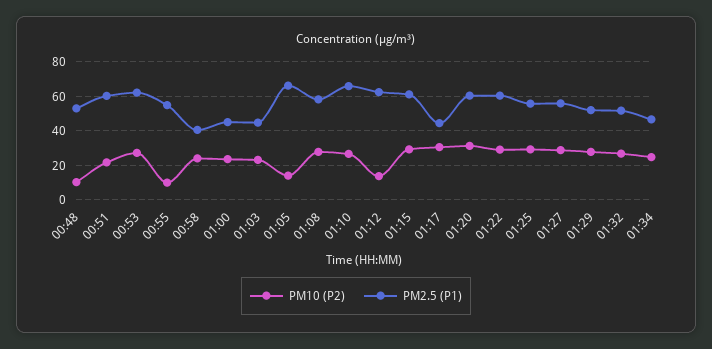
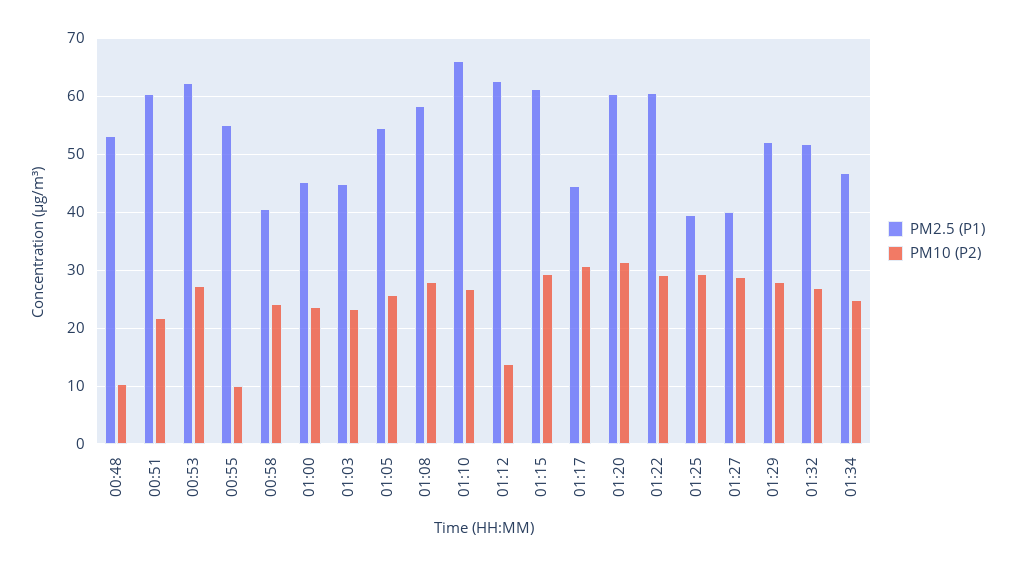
  {
    "PM10 (P2)": {
      "00:48": 10,
      "00:51": 22,
      "00:53": 28,
      "00:55": 10,
      "00:58": 24,
      "01:00": 24,
      "01:03": 24,
-     "01:05": 15,
+     "01:05": 26,
      "01:08": 28,
      "01:10": 26,
      "01:12": 14,
      "01:15": 30,
      "01:17": 30,
      "01:20": 32,
      "01:22": 30,
      "01:25": 30,
      "01:27": 28,
      "01:29": 28,
      "01:32": 26,
      "01:34": 24
    },
    "PM2.5 (P1)": {
      "00:48": 54,
      "00:51": 60,
      "00:53": 62,
      "00:55": 54,
      "00:58": 40,
      "01:00": 46,
      "01:03": 44,
-     "01:05": 65,
+     "01:05": 54,
      "01:08": 58,
      "01:10": 66,
      "01:12": 62,
      "01:15": 62,
      "01:17": 44,
      "01:20": 60,
      "01:22": 60,
-     "01:25": 55,
+     "01:25": 40,
-     "01:27": 55,
+     "01:27": 40,
      "01:29": 52,
      "01:32": 52,
      "01:34": 46
    }
  }

